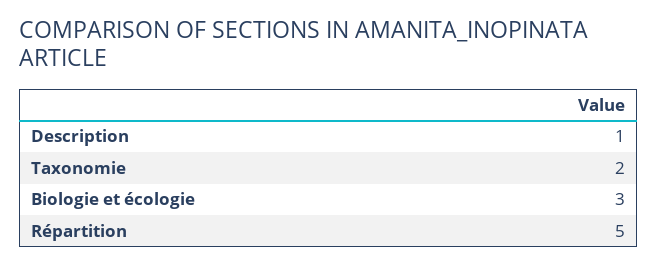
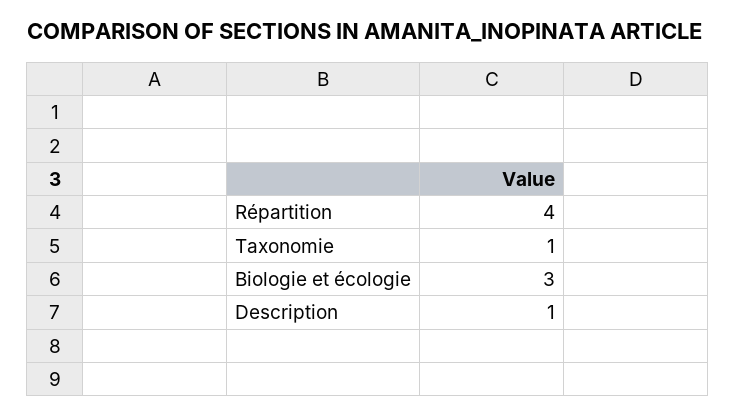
  {
    "Description": 1,
-   "Taxonomie": 2,
+   "Taxonomie": 1,
    "Biologie et écologie": 3,
-   "Répartition": 5
+   "Répartition": 4
  }

